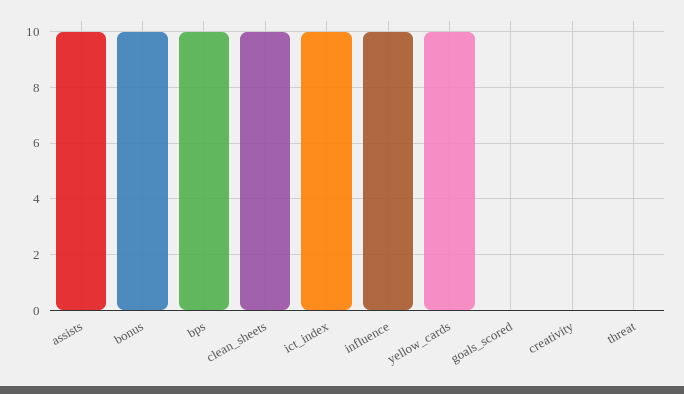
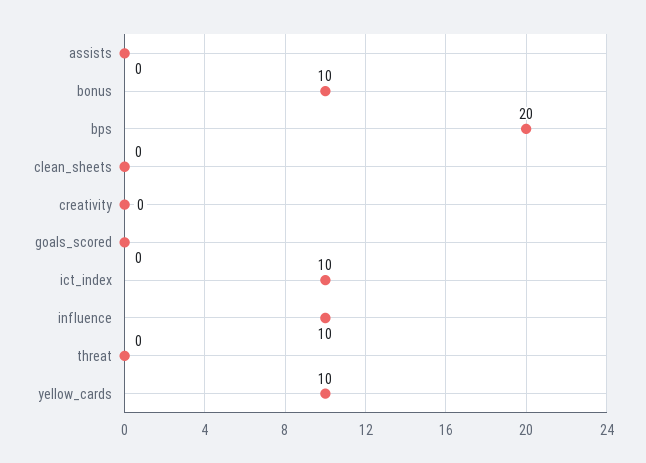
  {
-   "assists": 10,
+   "assists": 0,
    "bonus": 10,
-   "bps": 10,
+   "bps": 20,
-   "clean_sheets": 10,
+   "clean_sheets": 0,
    "ict_index": 10,
    "influence": 10,
    "yellow_cards": 10,
    "goals_scored": 0,
    "creativity": 0,
    "threat": 0
  }

